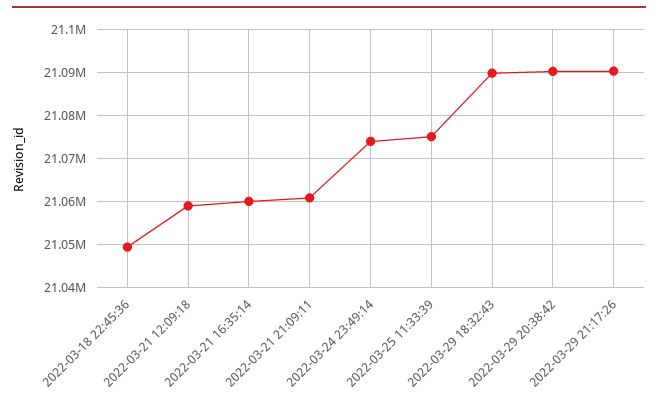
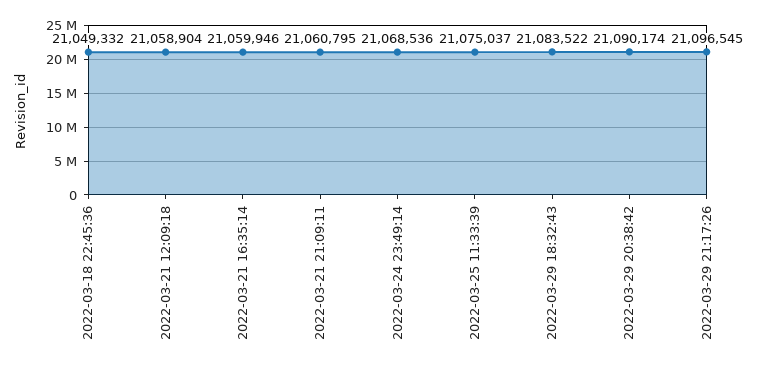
  {
    "2022-03-18 22:45:36": 21049332,
    "2022-03-21 12:09:18": 21058904,
    "2022-03-21 16:35:14": 21059946,
    "2022-03-21 21:09:11": 21060795,
-   "2022-03-24 23:49:14": 21074000,
+   "2022-03-24 23:49:14": 21068536,
    "2022-03-25 11:33:39": 21075037,
-   "2022-03-29 18:32:43": 21090000,
+   "2022-03-29 18:32:43": 21083522,
    "2022-03-29 20:38:42": 21090174,
-   "2022-03-29 21:17:26": 21090000
+   "2022-03-29 21:17:26": 21096545
  }

